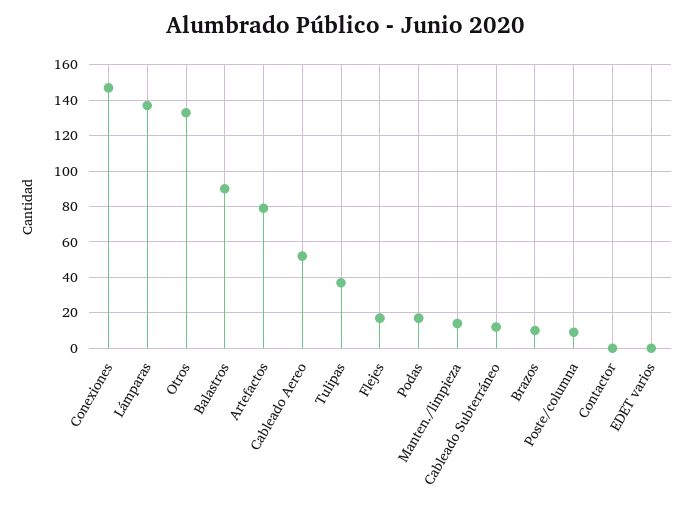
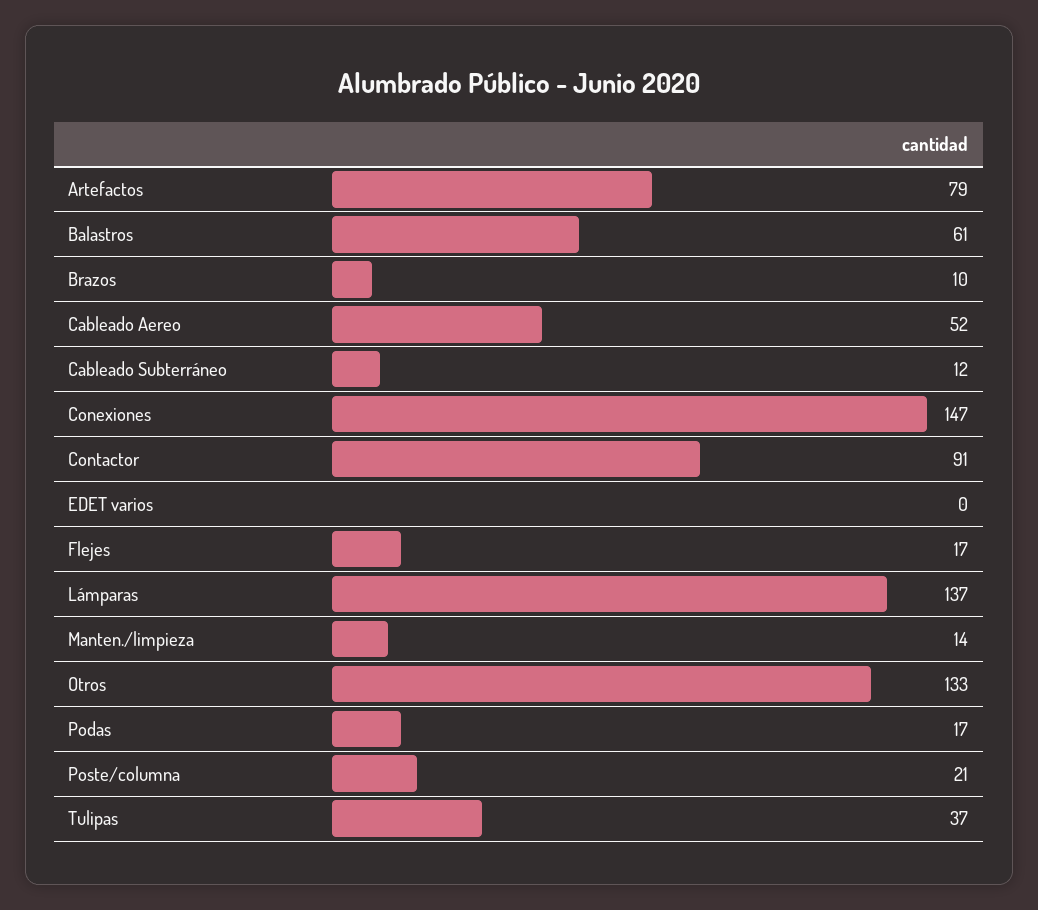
  {
    "Conexiones": 147,
    "Lámparas": 137,
    "Otros": 133,
-   "Balastros": 90,
+   "Balastros": 61,
    "Artefactos": 79,
    "Cableado Aereo": 52,
    "Tulipas": 37,
    "Flejes": 17,
    "Podas": 17,
    "Manten./limpieza": 14,
    "Cableado Subterráneo": 12,
    "Brazos": 10,
-   "Poste/columna": 10,
+   "Poste/columna": 21,
-   "Contactor": 0,
+   "Contactor": 91,
    "EDET varios": 0
  }

